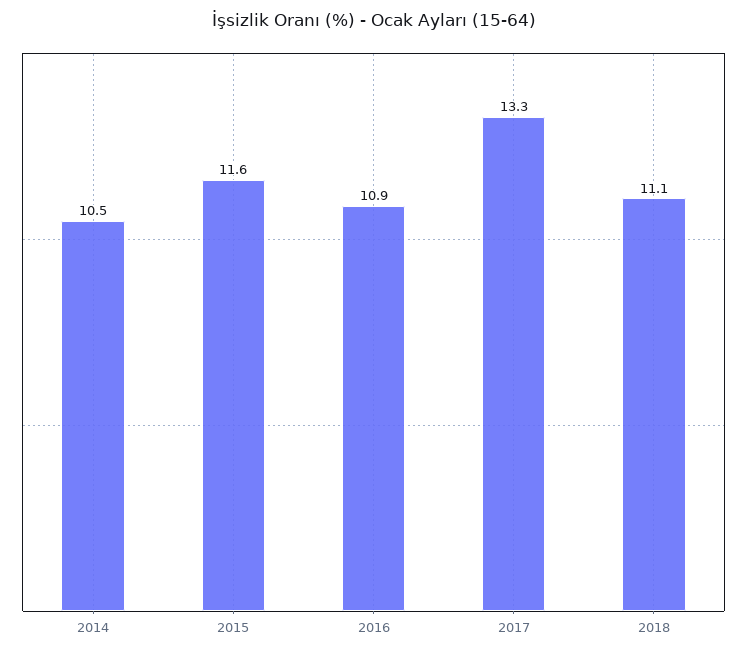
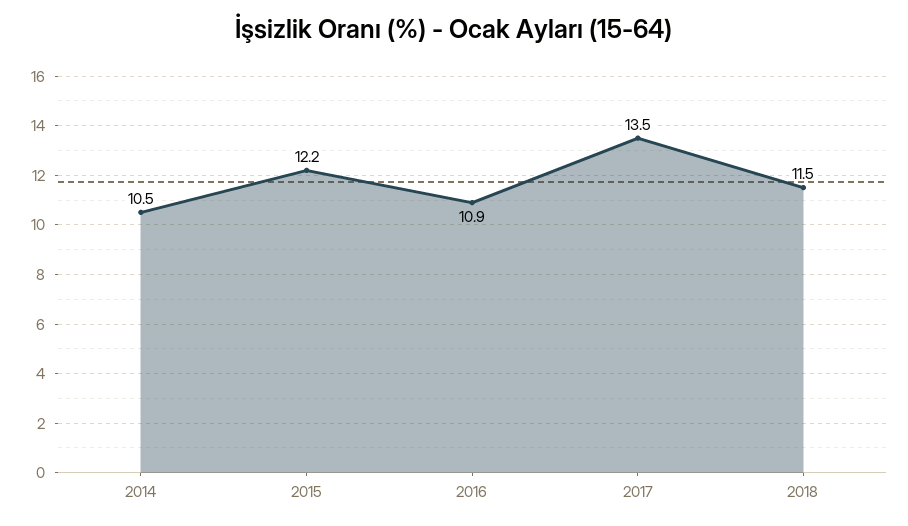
  {
    "2014": 10.5,
-   "2015": 11.6,
+   "2015": 12.2,
    "2016": 10.9,
-   "2017": 13.3,
+   "2017": 13.5,
-   "2018": 11.1
+   "2018": 11.5
  }

